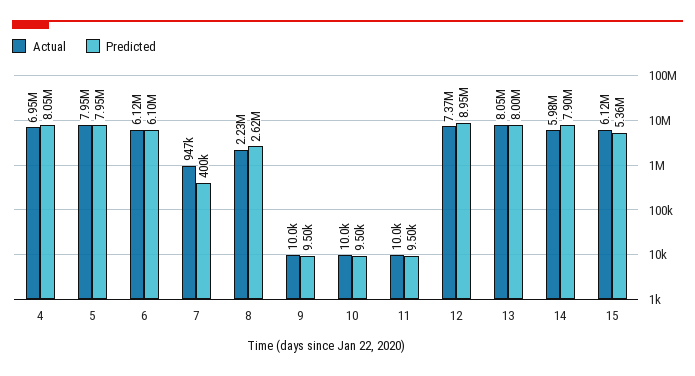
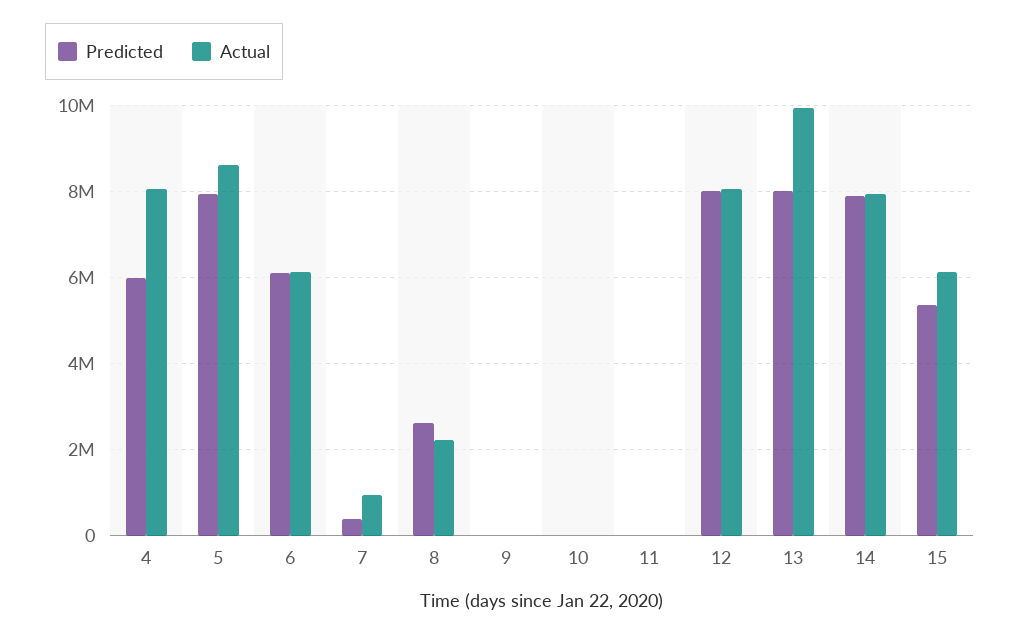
  {
    "Actual": {
-     "4": 6950000,
+     "4": 8000000,
-     "5": 7950000,
+     "5": 8600000,
      "6": 6120000,
      "7": 947000,
      "8": 2230000,
      "9": 10000,
      "10": 10000,
      "11": 10000,
-     "12": 7370000,
+     "12": 8000000,
-     "13": 8050000,
+     "13": 10000000,
-     "14": 5980000,
+     "14": 8000000,
      "15": 6120000
    },
    "Predicted": {
-     "4": 8050000,
+     "4": 6000000,
      "5": 7950000,
      "6": 6100000,
      "7": 400000,
      "8": 2620000,
      "9": 9500,
      "10": 9500,
      "11": 9500,
-     "12": 8950000,
+     "12": 8000000,
      "13": 8000000,
      "14": 7900000,
      "15": 5360000
    }
  }

